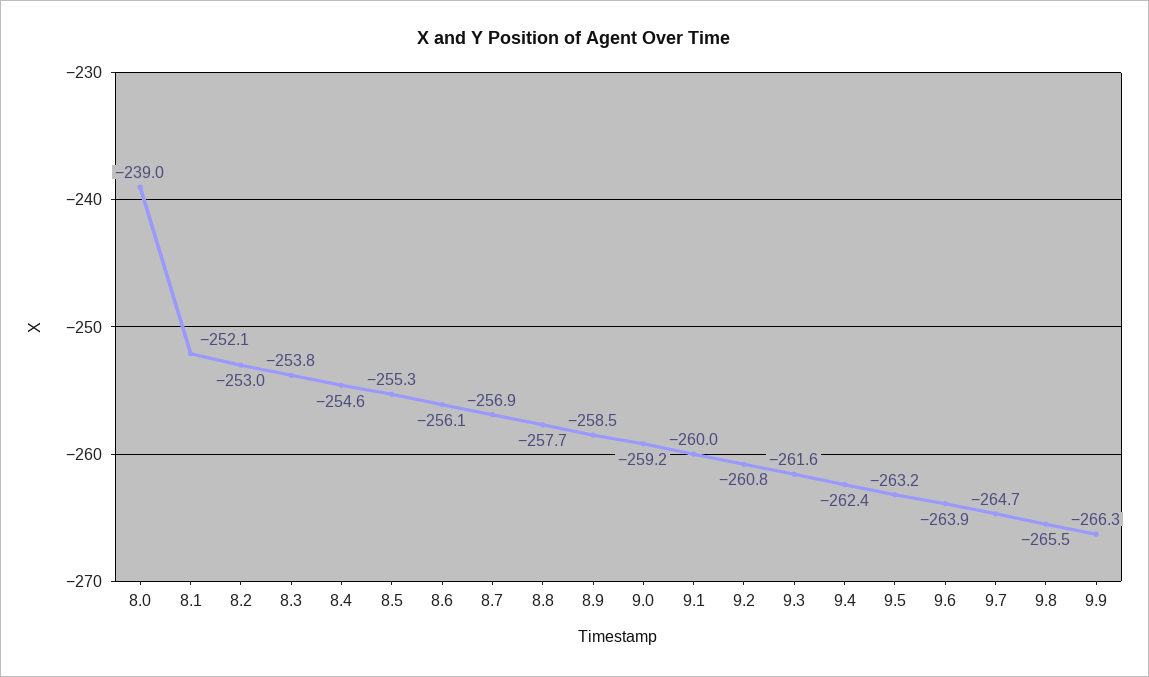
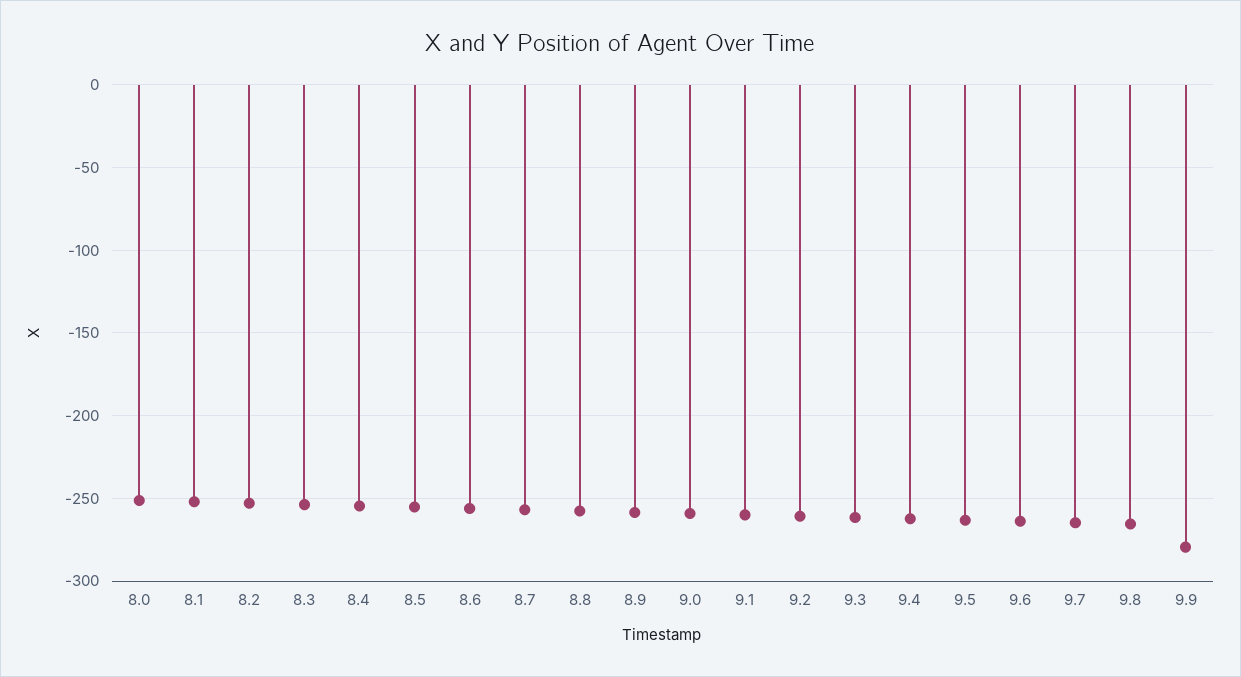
  {
-   "8.0": -239,
+   "8.0": -250,
    "8.1": -252.1,
    "8.2": -253,
    "8.3": -253.8,
    "8.4": -254.6,
    "8.5": -255.3,
    "8.6": -256.1,
    "8.7": -256.9,
    "8.8": -257.7,
    "8.9": -258.5,
    "9.0": -259.2,
    "9.1": -260,
    "9.2": -260.8,
    "9.3": -261.6,
    "9.4": -262.4,
    "9.5": -263.2,
    "9.6": -263.9,
    "9.7": -264.7,
    "9.8": -265.5,
-   "9.9": -266.3
+   "9.9": -280
  }

